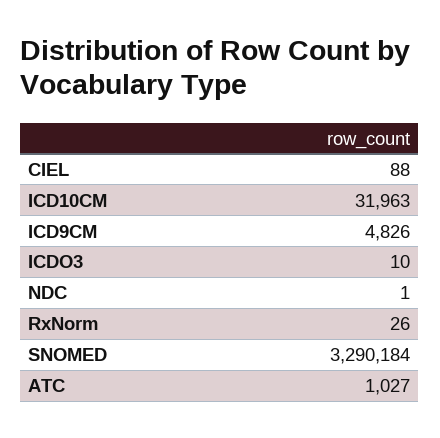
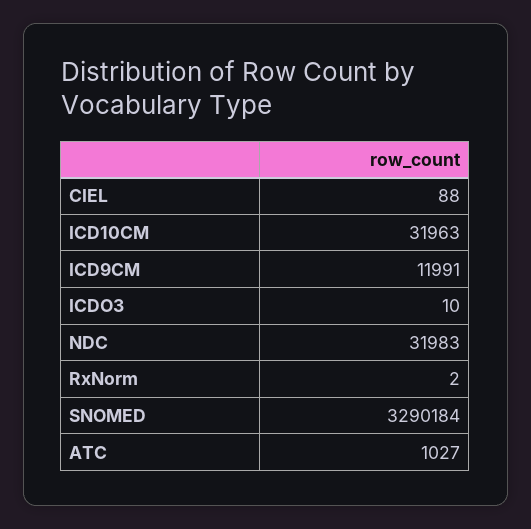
  {
    "CIEL": 88,
    "ICD10CM": 31963,
-   "ICD9CM": 4826,
+   "ICD9CM": 11991,
    "ICDO3": 10,
-   "NDC": 1,
+   "NDC": 31983,
-   "RxNorm": 26,
+   "RxNorm": 2,
    "SNOMED": 3290184,
    "ATC": 1027
  }

